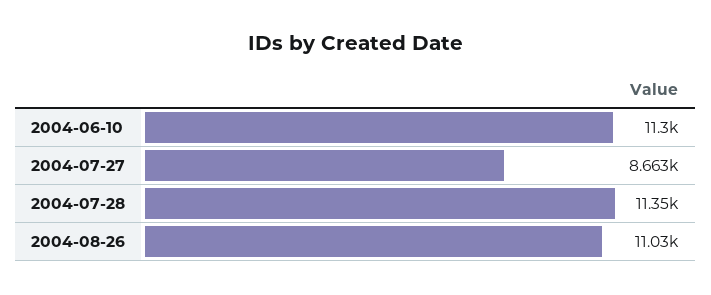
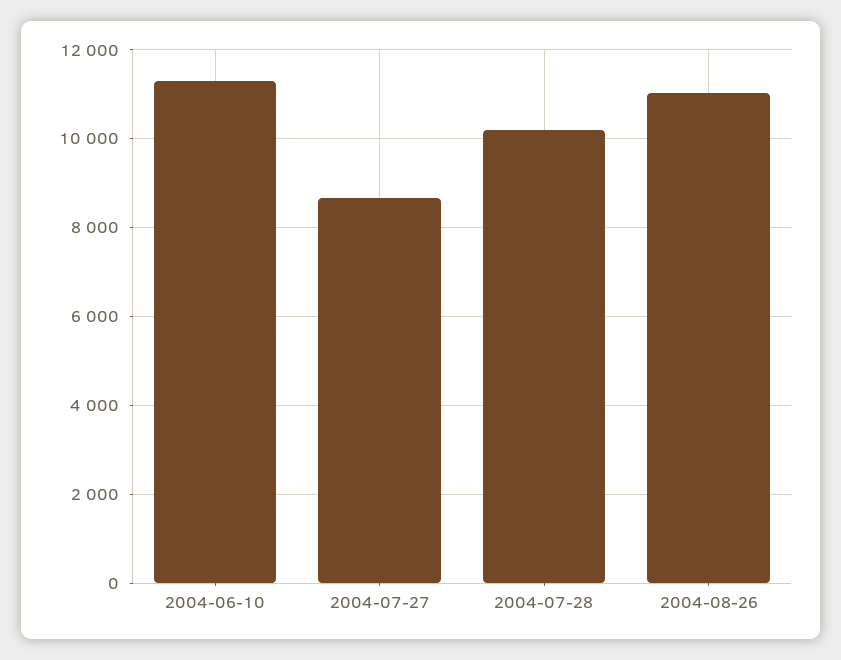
  {
    "2004-06-10": 11300,
    "2004-07-27": 8663,
-   "2004-07-28": 11350,
+   "2004-07-28": 10200,
    "2004-08-26": 11030
  }

